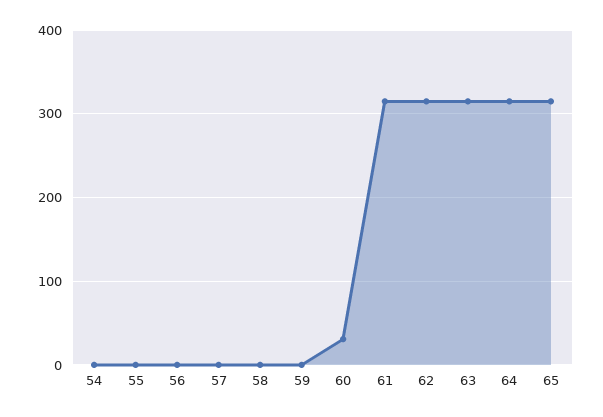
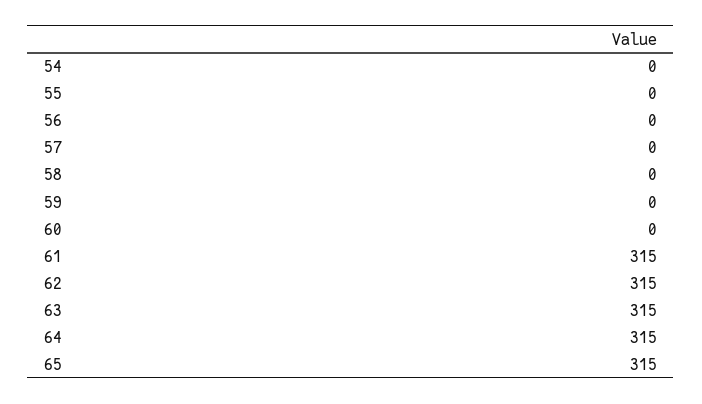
  {
    "54": 0,
    "55": 0,
    "56": 0,
    "57": 0,
    "58": 0,
    "59": 0,
-   "60": 30,
+   "60": 0,
    "61": 315,
    "62": 315,
    "63": 315,
    "64": 315,
    "65": 315
  }

